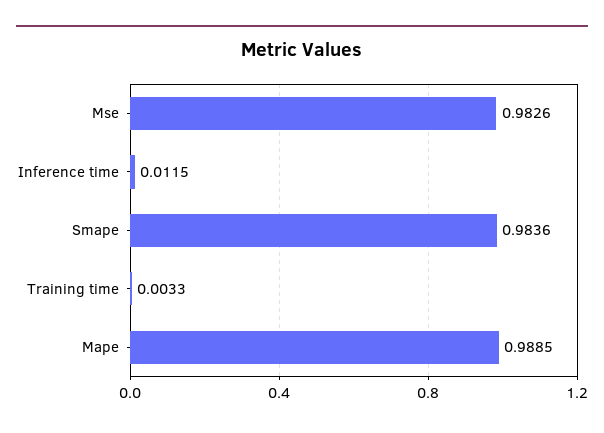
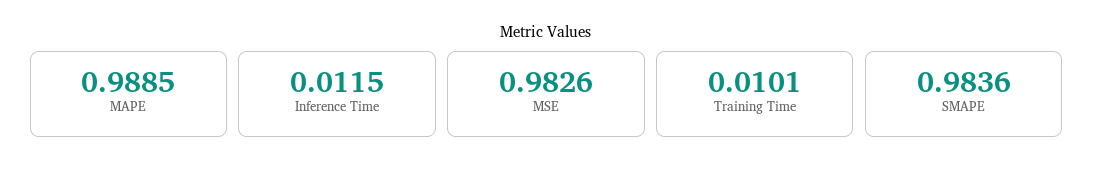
  {
    "Mse": 0.9826,
    "Inference time": 0.0115,
    "Smape": 0.9836,
-   "Training time": 0.0033,
+   "Training time": 0.0101,
    "Mape": 0.9885
  }

